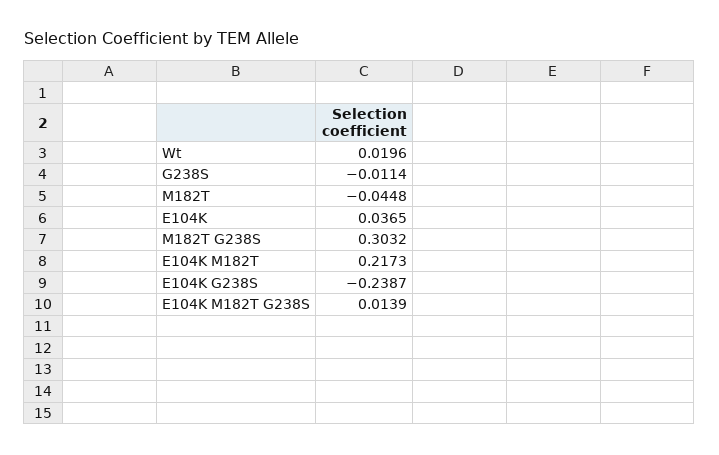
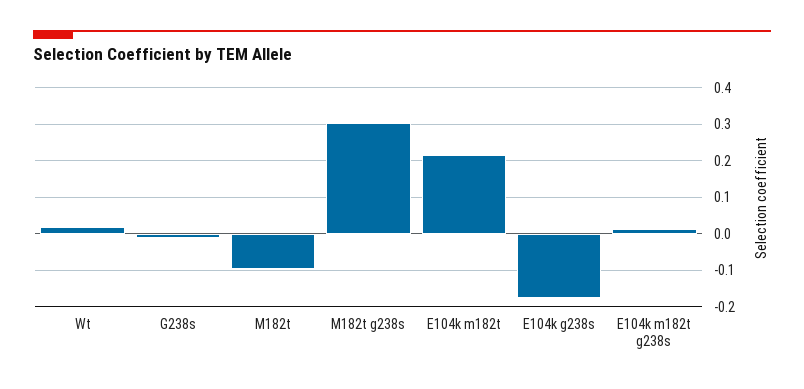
  {
    "Wt": 0.0196,
    "G238S": -0.0114,
-   "M182T": -0.0448,
+   "M182T": -0.1,
-   "E104K": 0.0365,
    "M182T G238S": 0.3032,
    "E104K M182T": 0.2173,
-   "E104K G238S": -0.2387,
+   "E104K G238S": -0.18,
    "E104K M182T G238S": 0.0139
  }

